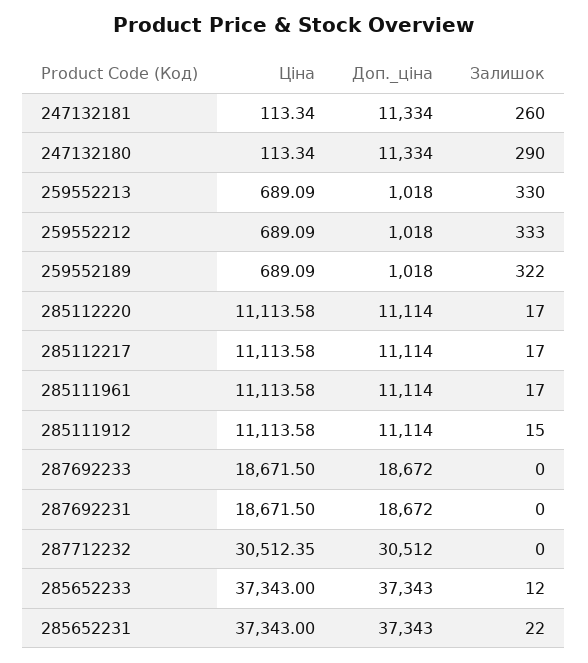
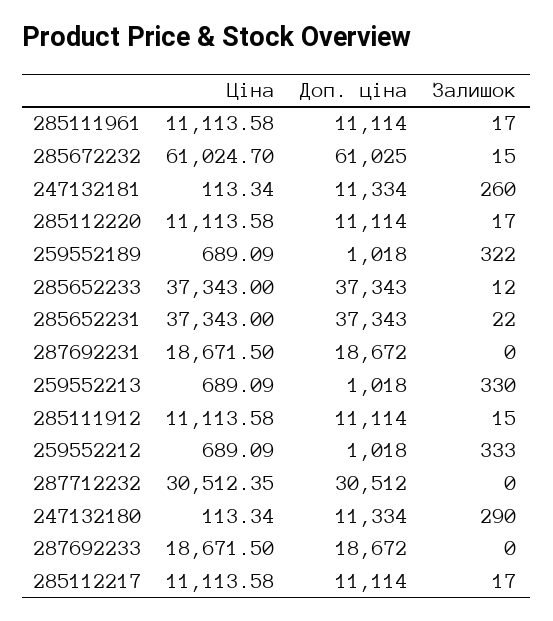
  {
    "Ціна": {
      "247132181": 113.34,
      "247132180": 113.34,
      "259552213": 689.09,
      "259552212": 689.09,
      "259552189": 689.09,
      "285112220": 11113.58,
      "285112217": 11113.58,
      "285111961": 11113.58,
      "285111912": 11113.58,
      "287692233": 18671.5,
      "287692231": 18671.5,
      "287712232": 30512.35,
      "285652233": 37343,
-     "285652231": 37343
+     "285652231": 37343,
+     "285672232": 61024.7
    },
    "Доп._ціна": {
      "247132181": 11334,
      "247132180": 11334,
      "259552213": 1018,
      "259552212": 1018,
      "259552189": 1018,
      "285112220": 11114,
      "285112217": 11114,
      "285111961": 11114,
      "285111912": 11114,
      "287692233": 18672,
      "287692231": 18672,
      "287712232": 30512,
      "285652233": 37343,
-     "285652231": 37343
+     "285652231": 37343,
+     "285672232": 61025
    },
    "Залишок": {
      "247132181": 260,
      "247132180": 290,
      "259552213": 330,
      "259552212": 333,
      "259552189": 322,
      "285112220": 17,
      "285112217": 17,
      "285111961": 17,
      "285111912": 15,
      "287692233": 0,
      "287692231": 0,
      "287712232": 0,
      "285652233": 12,
-     "285652231": 22
+     "285652231": 22,
+     "285672232": 15
    }
  }

